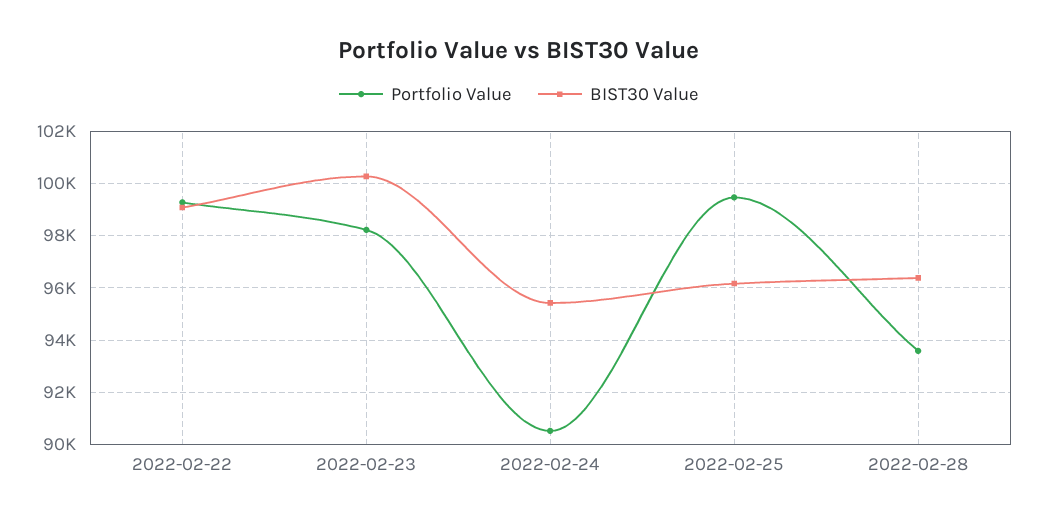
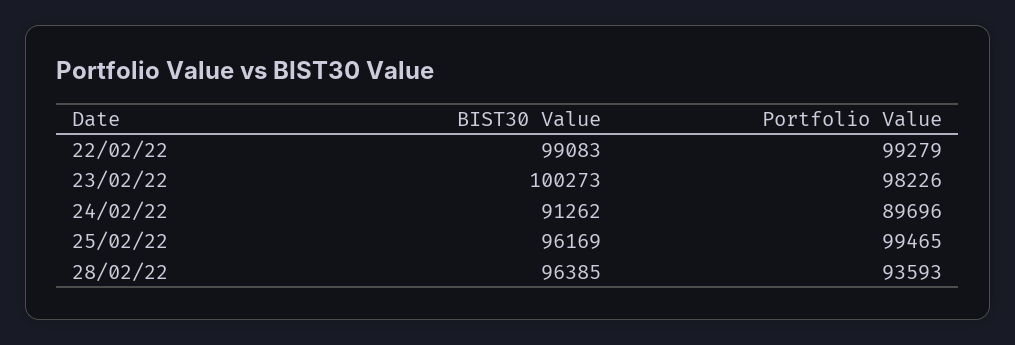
  {
    "Portfolio Value": {
      "2022-02-22": 99279,
      "2022-02-23": 98226,
-     "2022-02-24": 90500,
+     "2022-02-24": 89696,
      "2022-02-25": 99465,
      "2022-02-28": 93593
    },
    "BIST30 Value": {
      "2022-02-22": 99083,
      "2022-02-23": 100273,
-     "2022-02-24": 95500,
+     "2022-02-24": 91262,
      "2022-02-25": 96169,
      "2022-02-28": 96385
    }
  }

